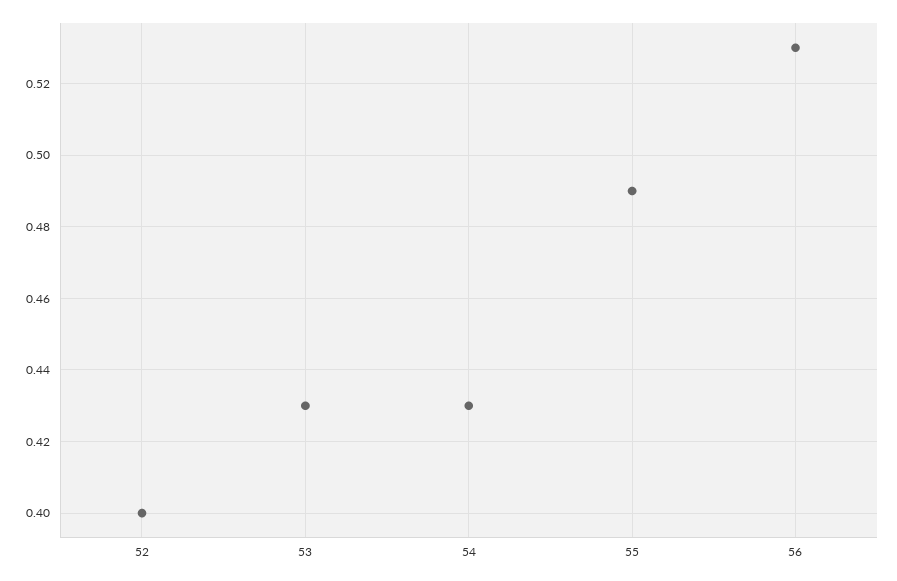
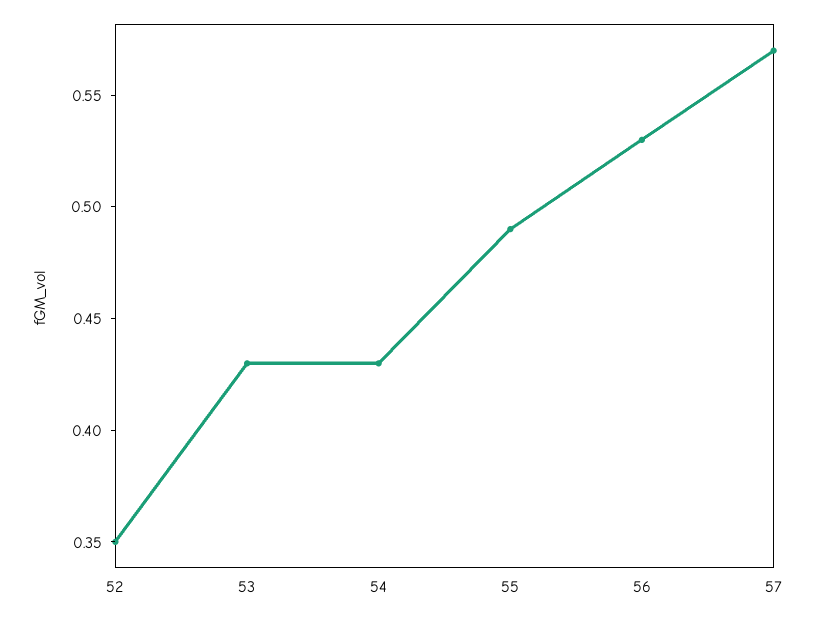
  {
-   "52": 0.4,
+   "52": 0.35,
    "53": 0.43,
    "54": 0.43,
    "55": 0.49,
-   "56": 0.53
+   "56": 0.53,
+   "57": 0.57
  }

